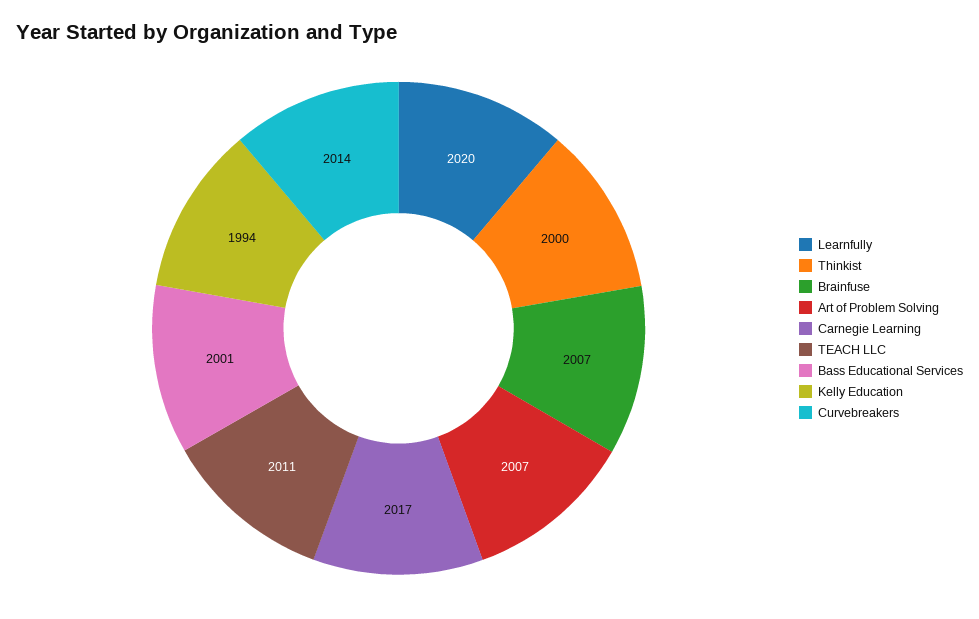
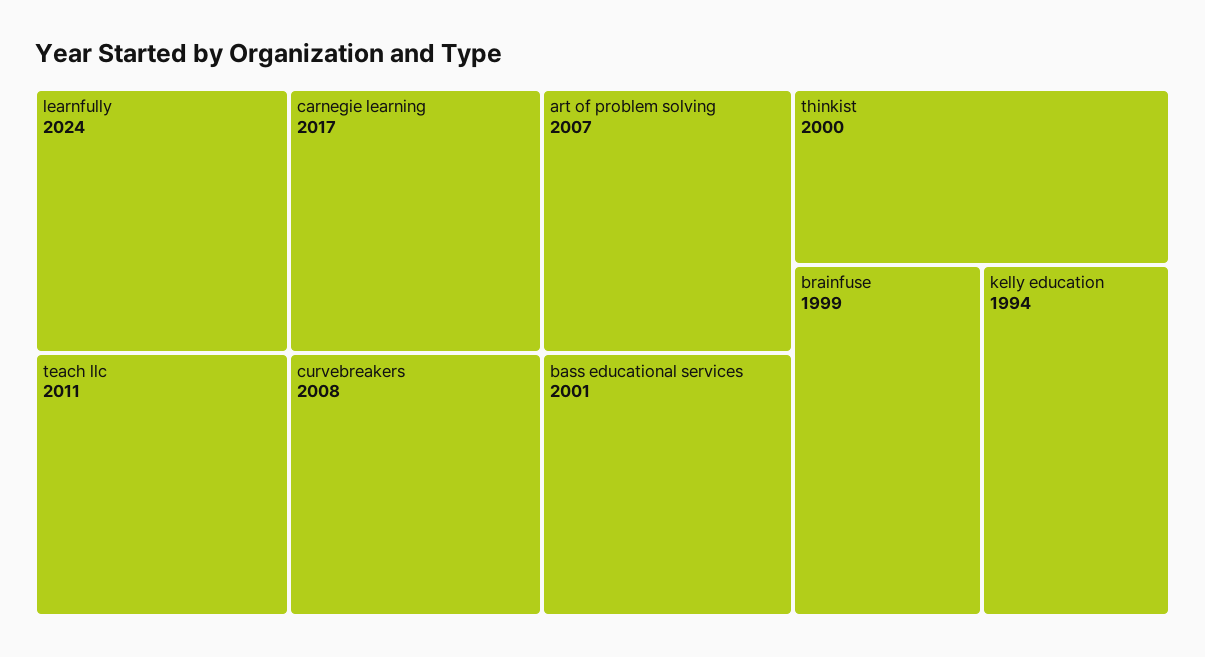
  {
-   "Learnfully": 2020,
+   "Learnfully": 2024,
    "Thinkist": 2000,
-   "Brainfuse": 2007,
+   "Brainfuse": 1999,
    "Art of Problem Solving": 2007,
    "Carnegie Learning": 2017,
    "TEACH LLC": 2011,
    "Bass Educational Services": 2001,
    "Kelly Education": 1994,
-   "Curvebreakers": 2014
+   "Curvebreakers": 2008
  }

